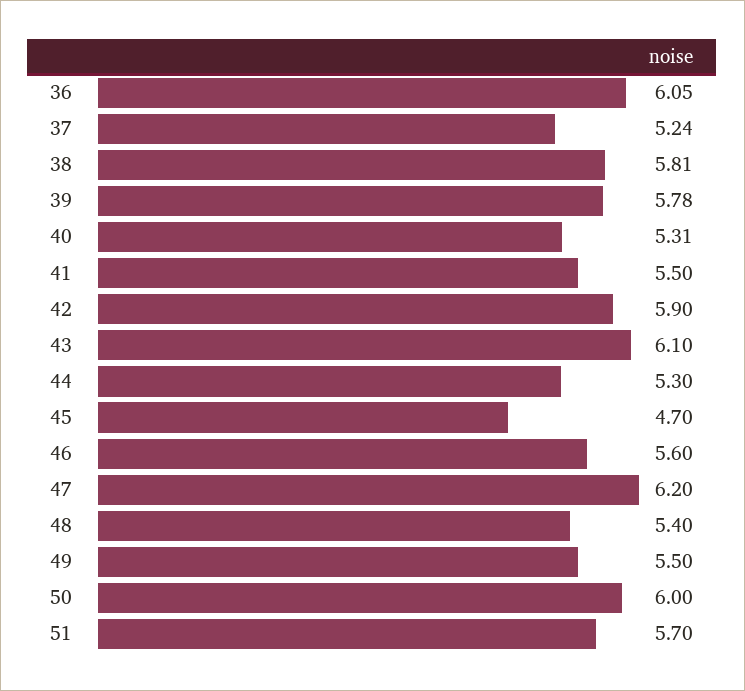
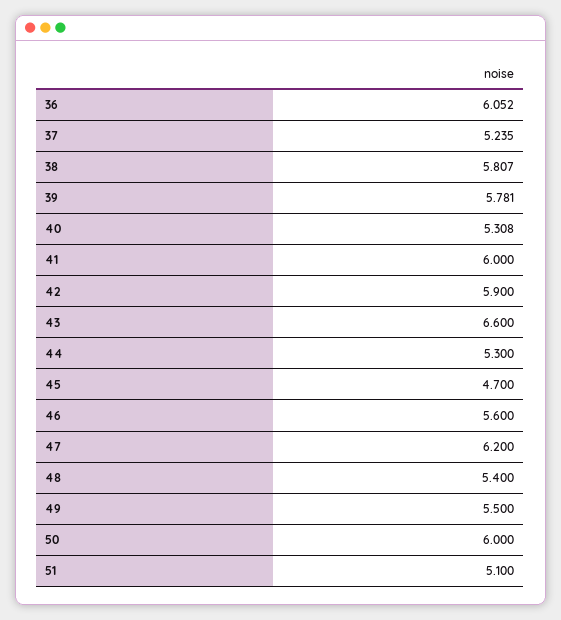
  {
    "36": 6.052,
    "37": 5.235,
    "38": 5.807,
    "39": 5.781,
    "40": 5.308,
-   "41": 5.5,
+   "41": 6,
    "42": 5.9,
-   "43": 6.1,
+   "43": 6.6,
    "44": 5.3,
    "45": 4.7,
    "46": 5.6,
    "47": 6.2,
    "48": 5.4,
    "49": 5.5,
    "50": 6,
-   "51": 5.7
+   "51": 5.1
  }

